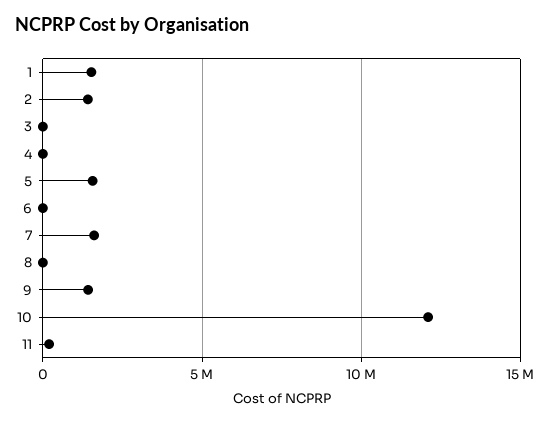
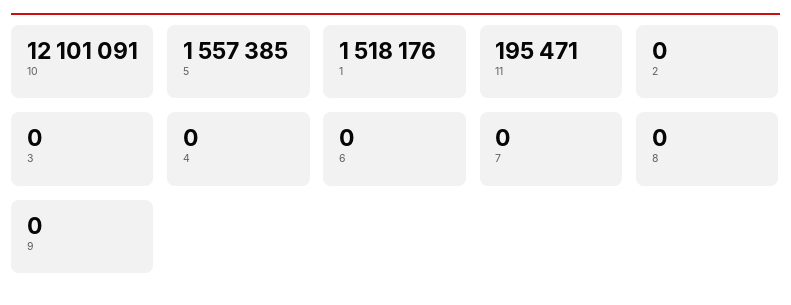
  {
    "1": 1518176,
-   "2": 1500000,
+   "2": 0,
    "3": 0,
    "4": 0,
    "5": 1557385,
    "6": 0,
-   "7": 1500000,
+   "7": 0,
    "8": 0,
-   "9": 1500000,
+   "9": 0,
    "10": 12101091,
    "11": 195471
  }

